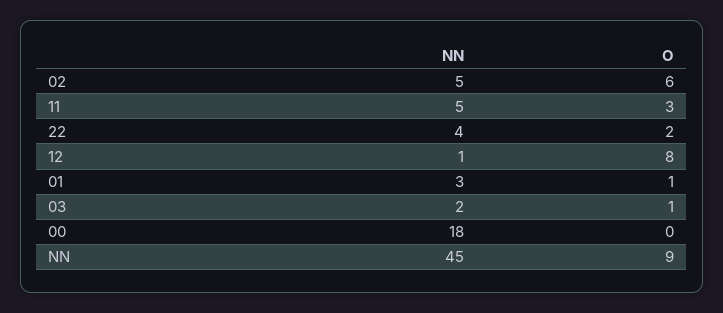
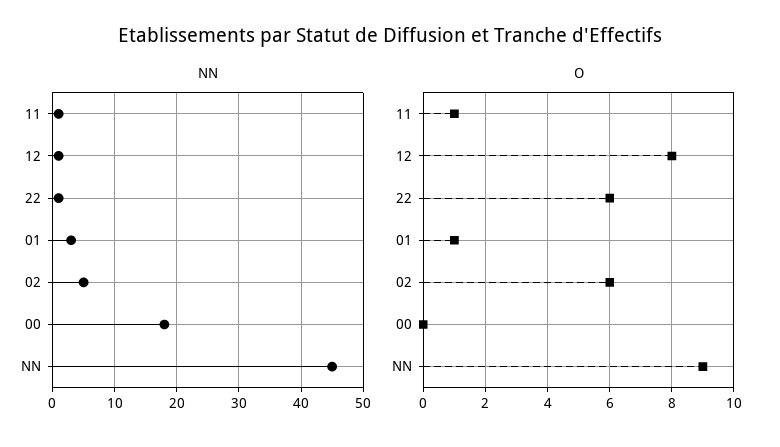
  {
    "NN": {
      "02": 5,
-     "11": 5,
+     "11": 1,
-     "22": 4,
+     "22": 1,
      "12": 1,
      "01": 3,
-     "03": 2,
      "00": 18,
      "NN": 45
    },
    "O": {
      "02": 6,
-     "11": 3,
+     "11": 1,
-     "22": 2,
+     "22": 6,
      "12": 8,
      "01": 1,
-     "03": 1,
      "00": 0,
      "NN": 9
    }
  }

